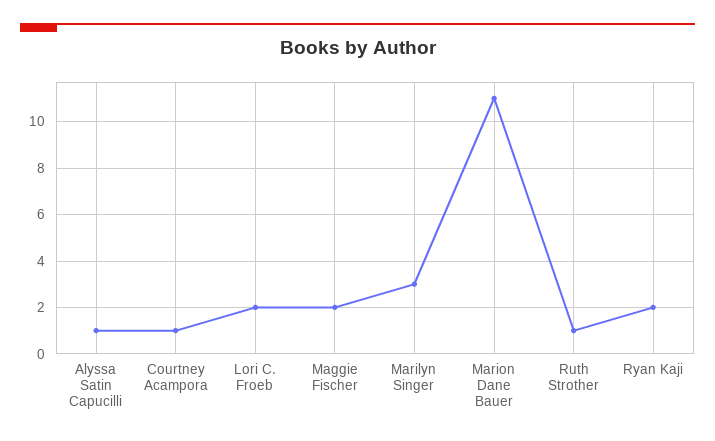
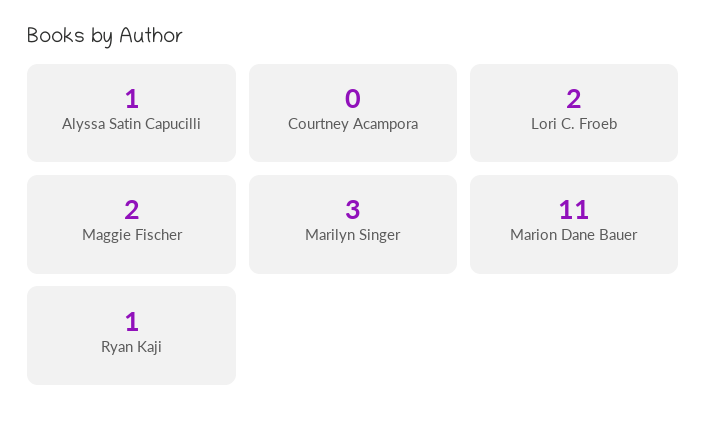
  {
    "Alyssa Satin Capucilli": 1,
-   "Courtney Acampora": 1,
+   "Courtney Acampora": 0,
    "Lori C. Froeb": 2,
    "Maggie Fischer": 2,
    "Marilyn Singer": 3,
    "Marion Dane Bauer": 11,
-   "Ruth Strother": 1,
-   "Ryan Kaji": 2
+   "Ryan Kaji": 1
  }

